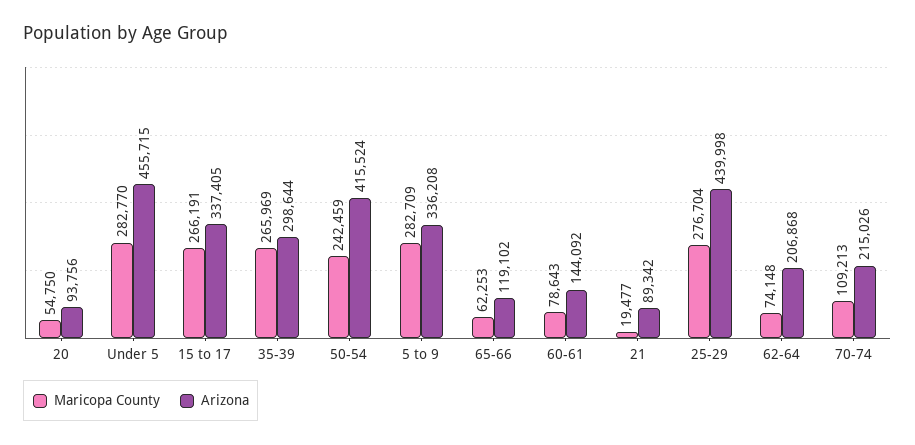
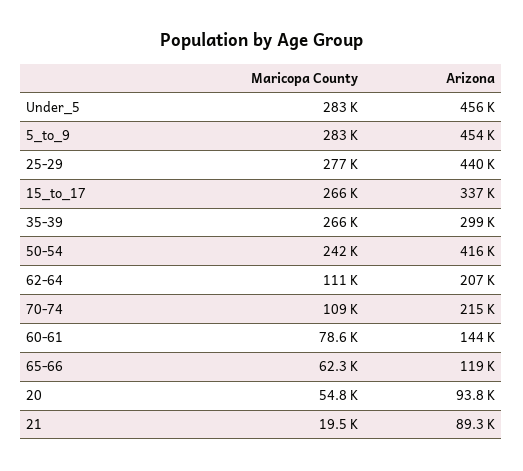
  {
    "Maricopa County": {
      "20": 54750,
      "Under 5": 282770,
      "15 to 17": 266191,
      "35-39": 265969,
      "50-54": 242459,
      "5 to 9": 282709,
      "65-66": 62253,
      "60-61": 78643,
      "21": 19477,
      "25-29": 276704,
-     "62-64": 74148,
+     "62-64": 111000,
      "70-74": 109213
    },
    "Arizona": {
      "20": 93756,
      "Under 5": 455715,
      "15 to 17": 337405,
      "35-39": 298644,
      "50-54": 415524,
-     "5 to 9": 336208,
+     "5 to 9": 454000,
      "65-66": 119102,
      "60-61": 144092,
      "21": 89342,
      "25-29": 439998,
      "62-64": 206868,
      "70-74": 215026
    }
  }

